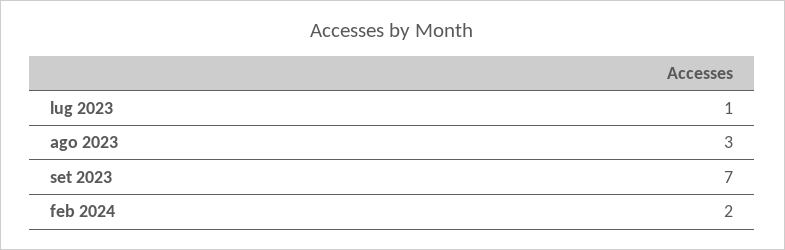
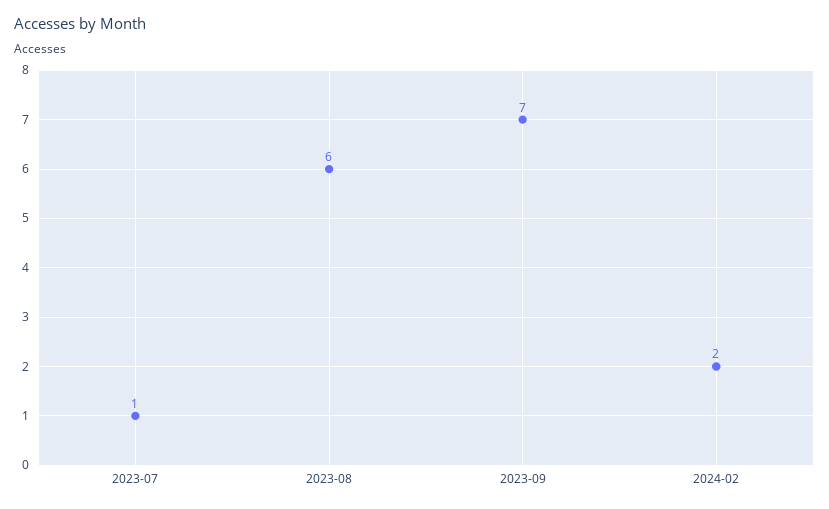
  {
    "lug 2023": 1,
-   "ago 2023": 3,
+   "ago 2023": 6,
    "set 2023": 7,
    "feb 2024": 2
  }

